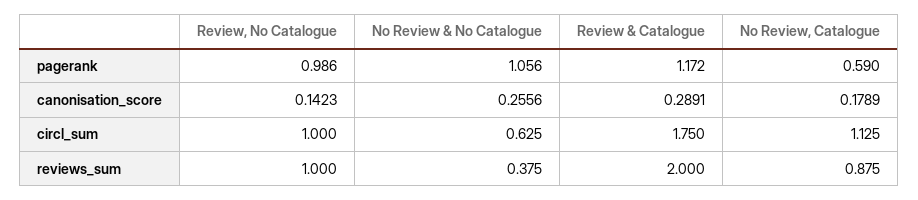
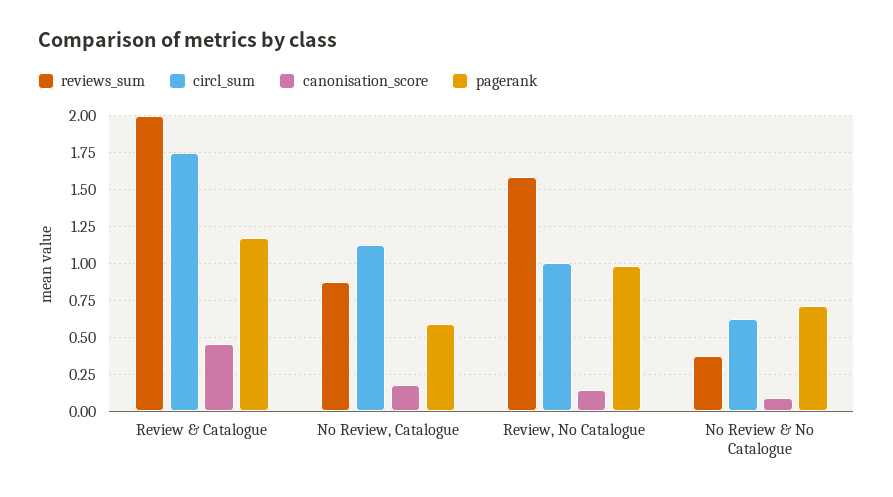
  {
    "pagerank": {
      "Review, No Catalogue": 0.986,
-     "No Review & No Catalogue": 1.056,
+     "No Review & No Catalogue": 0.7,
      "Review & Catalogue": 1.172,
      "No Review, Catalogue": 0.59
    },
    "canonisation_score": {
      "Review, No Catalogue": 0.1423,
-     "No Review & No Catalogue": 0.2556,
+     "No Review & No Catalogue": 0.1,
-     "Review & Catalogue": 0.2891,
+     "Review & Catalogue": 0.45,
      "No Review, Catalogue": 0.1789
    },
    "circl_sum": {
      "Review, No Catalogue": 1,
      "No Review & No Catalogue": 0.625,
      "Review & Catalogue": 1.75,
      "No Review, Catalogue": 1.125
    },
    "reviews_sum": {
-     "Review, No Catalogue": 1,
+     "Review, No Catalogue": 1.6,
      "No Review & No Catalogue": 0.375,
      "Review & Catalogue": 2,
      "No Review, Catalogue": 0.875
    }
  }

